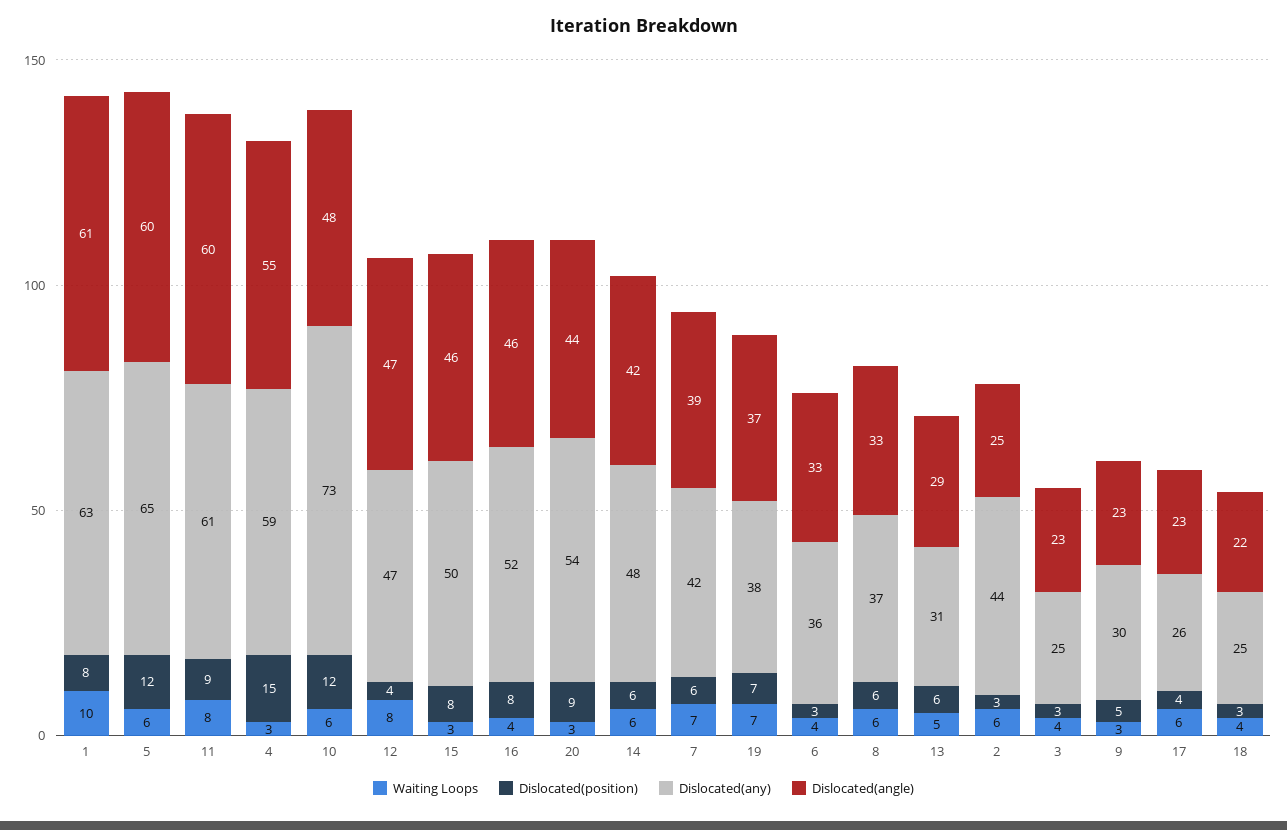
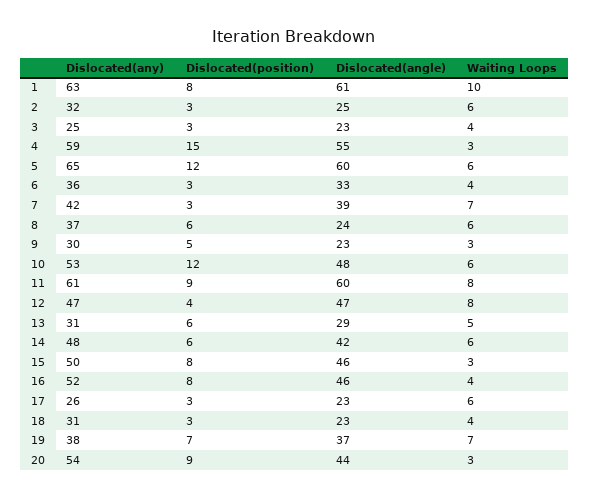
  {
    "Waiting Loops": {
      "1": 10,
      "5": 6,
      "11": 8,
      "4": 3,
      "10": 6,
      "12": 8,
      "15": 3,
      "16": 4,
      "20": 3,
      "14": 6,
      "7": 7,
      "19": 7,
      "6": 4,
      "8": 6,
      "13": 5,
      "2": 6,
      "3": 4,
      "9": 3,
      "17": 6,
      "18": 4
    },
    "Dislocated(position)": {
      "1": 8,
      "5": 12,
      "11": 9,
      "4": 15,
      "10": 12,
      "12": 4,
      "15": 8,
      "16": 8,
      "20": 9,
      "14": 6,
-     "7": 6,
+     "7": 3,
      "19": 7,
      "6": 3,
      "8": 6,
      "13": 6,
      "2": 3,
      "3": 3,
      "9": 5,
-     "17": 4,
+     "17": 3,
      "18": 3
    },
    "Dislocated(any)": {
      "1": 63,
      "5": 65,
      "11": 61,
      "4": 59,
-     "10": 73,
+     "10": 53,
      "12": 47,
      "15": 50,
      "16": 52,
      "20": 54,
      "14": 48,
      "7": 42,
      "19": 38,
      "6": 36,
      "8": 37,
      "13": 31,
-     "2": 44,
+     "2": 32,
      "3": 25,
      "9": 30,
      "17": 26,
-     "18": 25
+     "18": 31
    },
    "Dislocated(angle)": {
      "1": 61,
      "5": 60,
      "11": 60,
      "4": 55,
      "10": 48,
      "12": 47,
      "15": 46,
      "16": 46,
      "20": 44,
      "14": 42,
      "7": 39,
      "19": 37,
      "6": 33,
-     "8": 33,
+     "8": 24,
      "13": 29,
      "2": 25,
      "3": 23,
      "9": 23,
      "17": 23,
-     "18": 22
+     "18": 23
    }
  }

